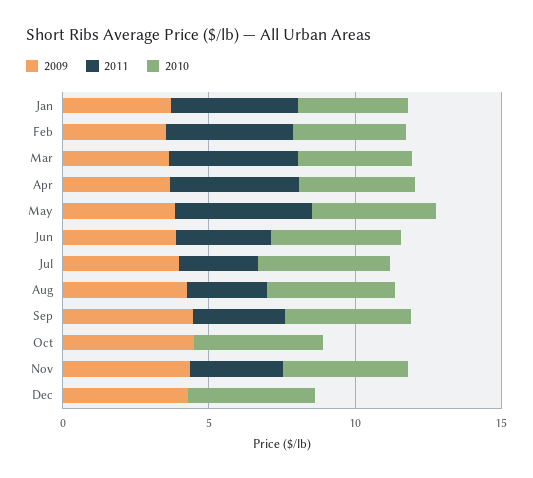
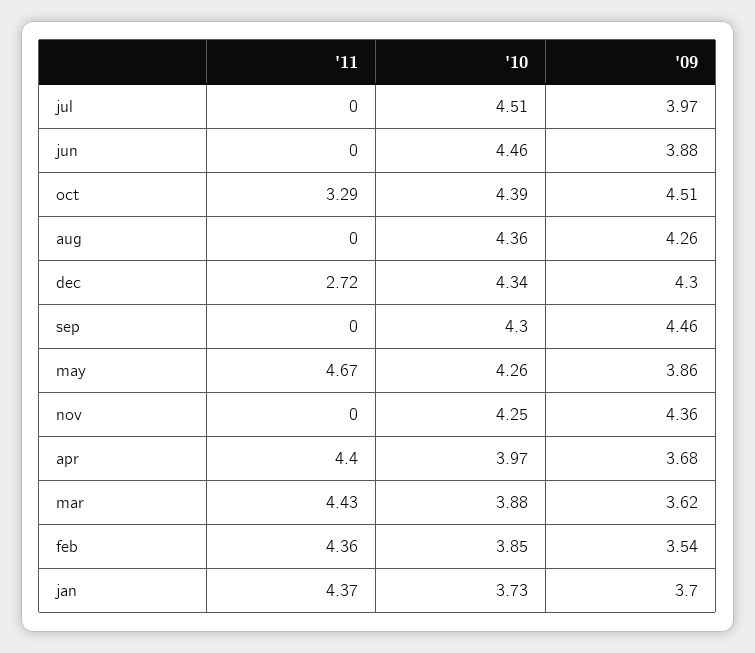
  {
    "2009": {
      "Jan": 3.7,
      "Feb": 3.54,
      "Mar": 3.62,
      "Apr": 3.68,
      "May": 3.86,
      "Jun": 3.88,
      "Jul": 3.97,
      "Aug": 4.26,
      "Sep": 4.46,
      "Oct": 4.51,
      "Nov": 4.36,
      "Dec": 4.3
    },
    "2011": {
      "Jan": 4.37,
      "Feb": 4.36,
      "Mar": 4.43,
      "Apr": 4.4,
      "May": 4.67,
-     "Jun": 3,
+     "Jun": 0,
-     "Jul": 3,
+     "Jul": 0,
-     "Aug": 3,
+     "Aug": 0,
-     "Sep": 3,
+     "Sep": 0,
-     "Oct": 0,
+     "Oct": 3.29,
-     "Nov": 3,
+     "Nov": 0,
-     "Dec": 0
+     "Dec": 2.72
    },
    "2010": {
      "Jan": 3.73,
      "Feb": 3.85,
      "Mar": 3.88,
      "Apr": 3.97,
      "May": 4.26,
      "Jun": 4.46,
      "Jul": 4.51,
      "Aug": 4.36,
      "Sep": 4.3,
      "Oct": 4.39,
      "Nov": 4.25,
      "Dec": 4.34
    }
  }

